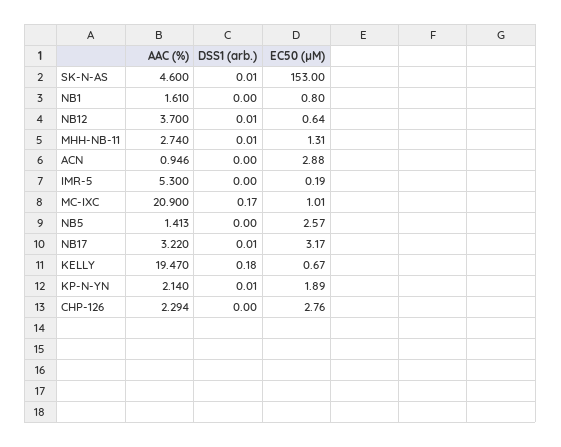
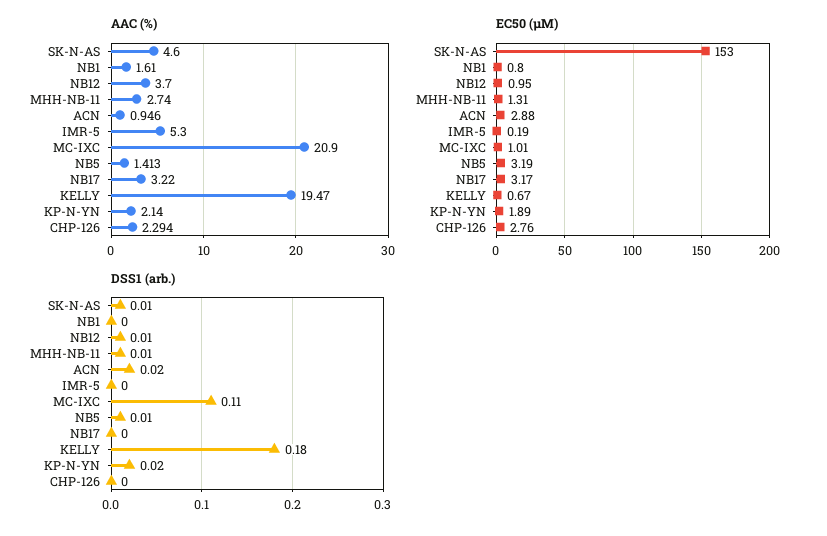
  {
    "AAC (%)": {
      "SK-N-AS": 4.6,
      "NB1": 1.61,
      "NB12": 3.7,
      "MHH-NB-11": 2.74,
      "ACN": 0.946,
      "IMR-5": 5.3,
      "MC-IXC": 20.9,
      "NB5": 1.413,
      "NB17": 3.22,
      "KELLY": 19.47,
      "KP-N-YN": 2.14,
      "CHP-126": 2.294
    },
    "DSS1 (arb.)": {
      "SK-N-AS": 0.01,
      "NB1": 0,
      "NB12": 0.01,
      "MHH-NB-11": 0.01,
-     "ACN": 0,
+     "ACN": 0.02,
      "IMR-5": 0,
-     "MC-IXC": 0.17,
+     "MC-IXC": 0.11,
-     "NB5": 0,
+     "NB5": 0.01,
-     "NB17": 0.01,
+     "NB17": 0,
      "KELLY": 0.18,
-     "KP-N-YN": 0.01,
+     "KP-N-YN": 0.02,
      "CHP-126": 0
    },
    "EC50 (µM)": {
      "SK-N-AS": 153,
      "NB1": 0.8,
-     "NB12": 0.64,
+     "NB12": 0.95,
      "MHH-NB-11": 1.31,
      "ACN": 2.88,
      "IMR-5": 0.19,
      "MC-IXC": 1.01,
-     "NB5": 2.57,
+     "NB5": 3.19,
      "NB17": 3.17,
      "KELLY": 0.67,
      "KP-N-YN": 1.89,
      "CHP-126": 2.76
    }
  }

